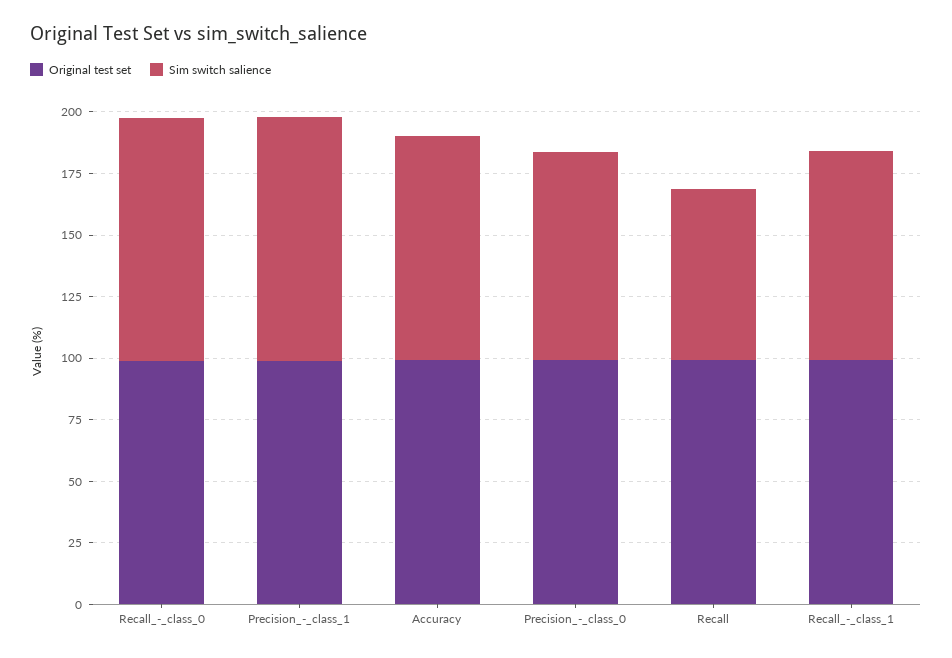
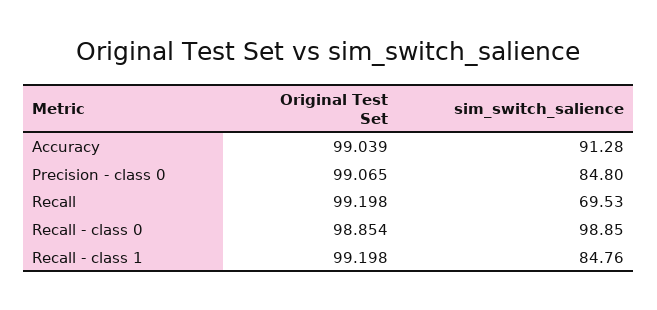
  {
    "Original test set": {
      "Recall_-_class_0": 98.854,
-     "Precision_-_class_1": 100,
      "Accuracy": 99.039,
      "Precision_-_class_0": 99.065,
      "Recall": 99.198,
      "Recall_-_class_1": 99.198
    },
    "Sim switch salience": {
      "Recall_-_class_0": 98.85,
-     "Precision_-_class_1": 100,
      "Accuracy": 91.28,
      "Precision_-_class_0": 84.8,
      "Recall": 69.53,
      "Recall_-_class_1": 84.76
    }
  }

